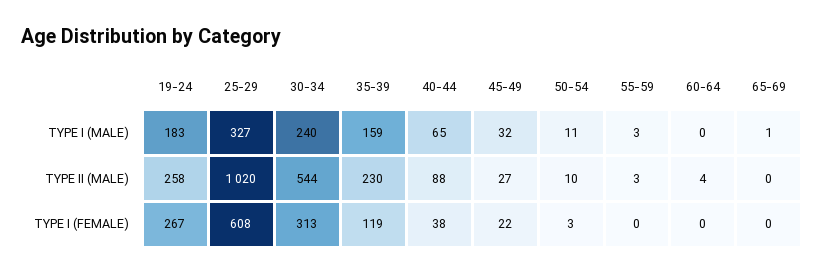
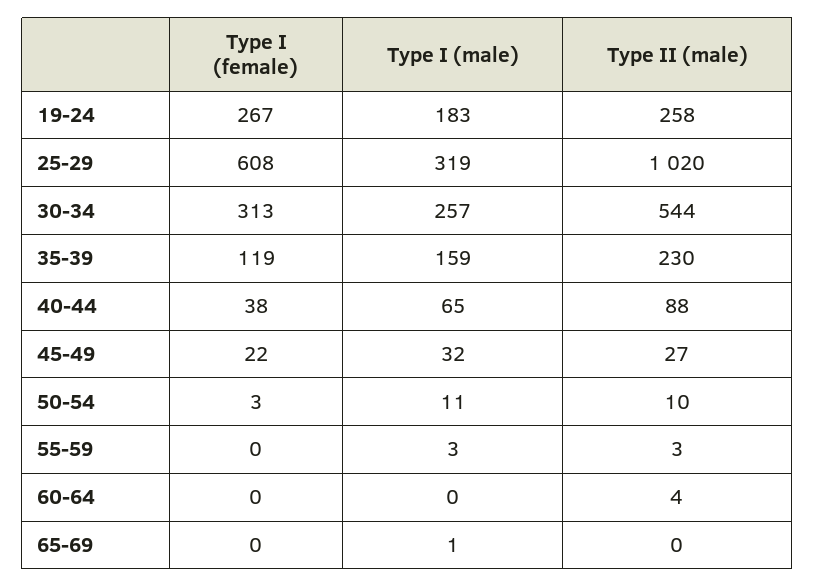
  {
    "19-24": {
      "TYPE I (MALE)": 183,
      "TYPE II (MALE)": 258,
      "TYPE I (FEMALE)": 267
    },
    "25-29": {
-     "TYPE I (MALE)": 327,
+     "TYPE I (MALE)": 319,
      "TYPE II (MALE)": 1020,
      "TYPE I (FEMALE)": 608
    },
    "30-34": {
-     "TYPE I (MALE)": 240,
+     "TYPE I (MALE)": 257,
      "TYPE II (MALE)": 544,
      "TYPE I (FEMALE)": 313
    },
    "35-39": {
      "TYPE I (MALE)": 159,
      "TYPE II (MALE)": 230,
      "TYPE I (FEMALE)": 119
    },
    "40-44": {
      "TYPE I (MALE)": 65,
      "TYPE II (MALE)": 88,
      "TYPE I (FEMALE)": 38
    },
    "45-49": {
      "TYPE I (MALE)": 32,
      "TYPE II (MALE)": 27,
      "TYPE I (FEMALE)": 22
    },
    "50-54": {
      "TYPE I (MALE)": 11,
      "TYPE II (MALE)": 10,
      "TYPE I (FEMALE)": 3
    },
    "55-59": {
      "TYPE I (MALE)": 3,
      "TYPE II (MALE)": 3,
      "TYPE I (FEMALE)": 0
    },
    "60-64": {
      "TYPE I (MALE)": 0,
      "TYPE II (MALE)": 4,
      "TYPE I (FEMALE)": 0
    },
    "65-69": {
      "TYPE I (MALE)": 1,
      "TYPE II (MALE)": 0,
      "TYPE I (FEMALE)": 0
    }
  }

